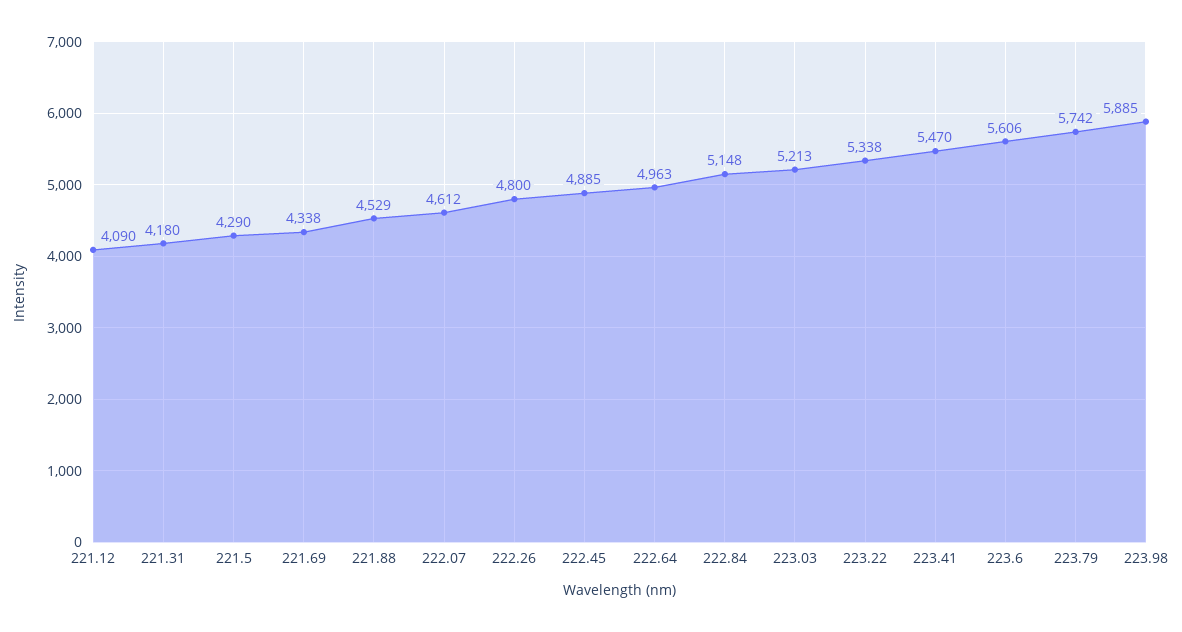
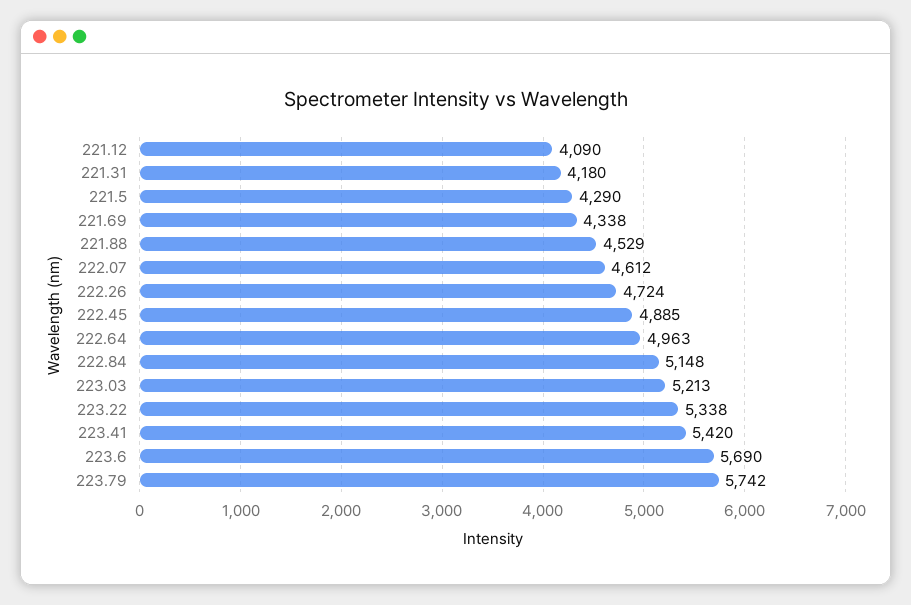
  {
    "221.12": 4090,
    "221.31": 4180,
    "221.5": 4290,
    "221.69": 4338,
    "221.88": 4529,
    "222.07": 4612,
-   "222.26": 4800,
+   "222.26": 4724,
    "222.45": 4885,
    "222.64": 4963,
    "222.84": 5148,
    "223.03": 5213,
    "223.22": 5338,
-   "223.41": 5470,
+   "223.41": 5420,
-   "223.6": 5606,
+   "223.6": 5690,
-   "223.79": 5742,
+   "223.79": 5742
-   "223.98": 5885
  }

